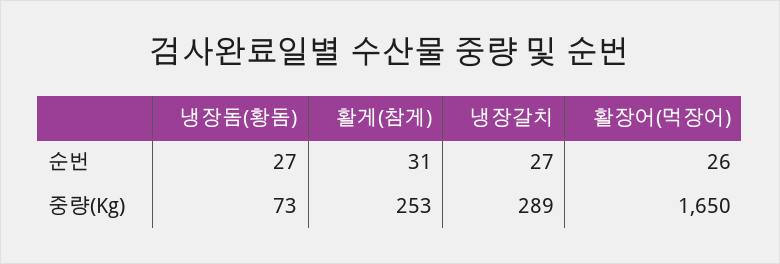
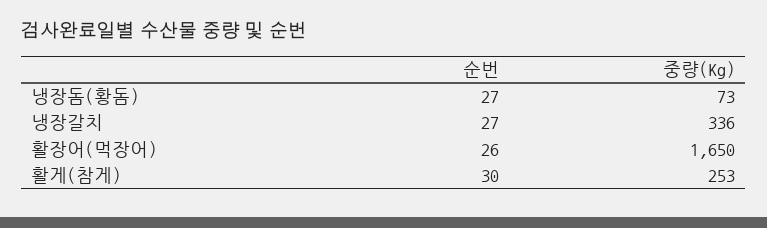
  {
    "냉장돔(황돔)": {
      "순번": 27,
      "중량(Kg)": 73
    },
    "활게(참게)": {
-     "순번": 31,
+     "순번": 30,
      "중량(Kg)": 253
    },
    "냉장갈치": {
      "순번": 27,
-     "중량(Kg)": 289
+     "중량(Kg)": 336
    },
    "활장어(먹장어)": {
      "순번": 26,
      "중량(Kg)": 1650
    }
  }

